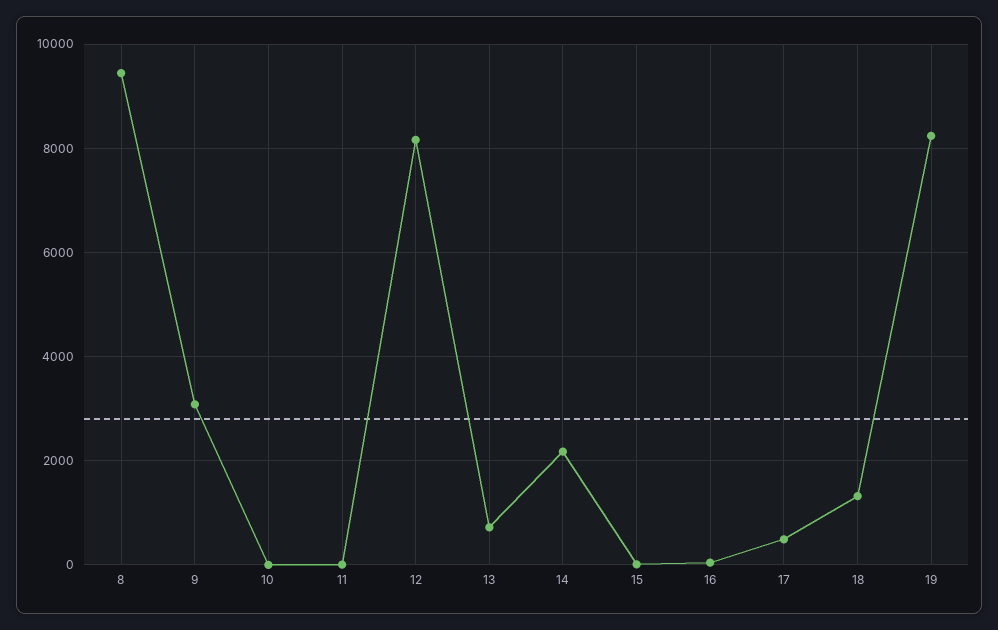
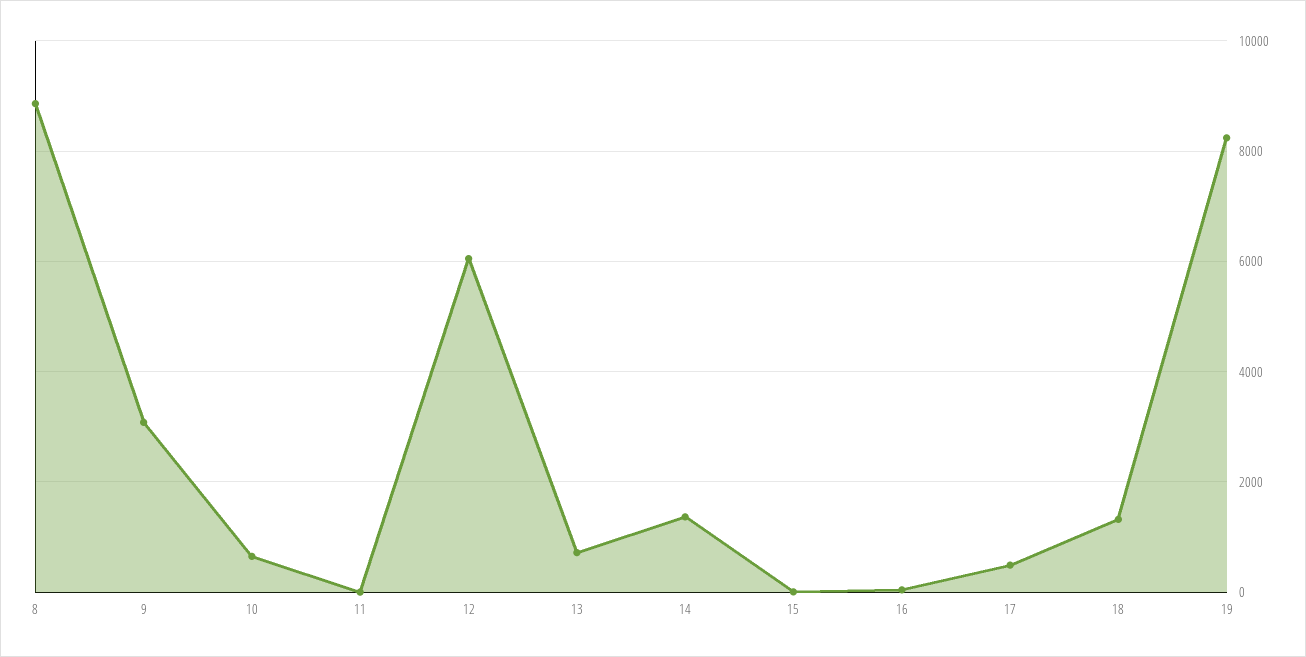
  {
-   "8": 9400,
+   "8": 8800,
    "9": 3000,
-   "10": 0,
+   "10": 600,
    "11": 0,
-   "12": 8200,
+   "12": 6000,
    "13": 800,
-   "14": 2200,
+   "14": 1400,
    "15": 0,
    "16": 0,
    "17": 400,
    "18": 1400,
    "19": 8200
  }

